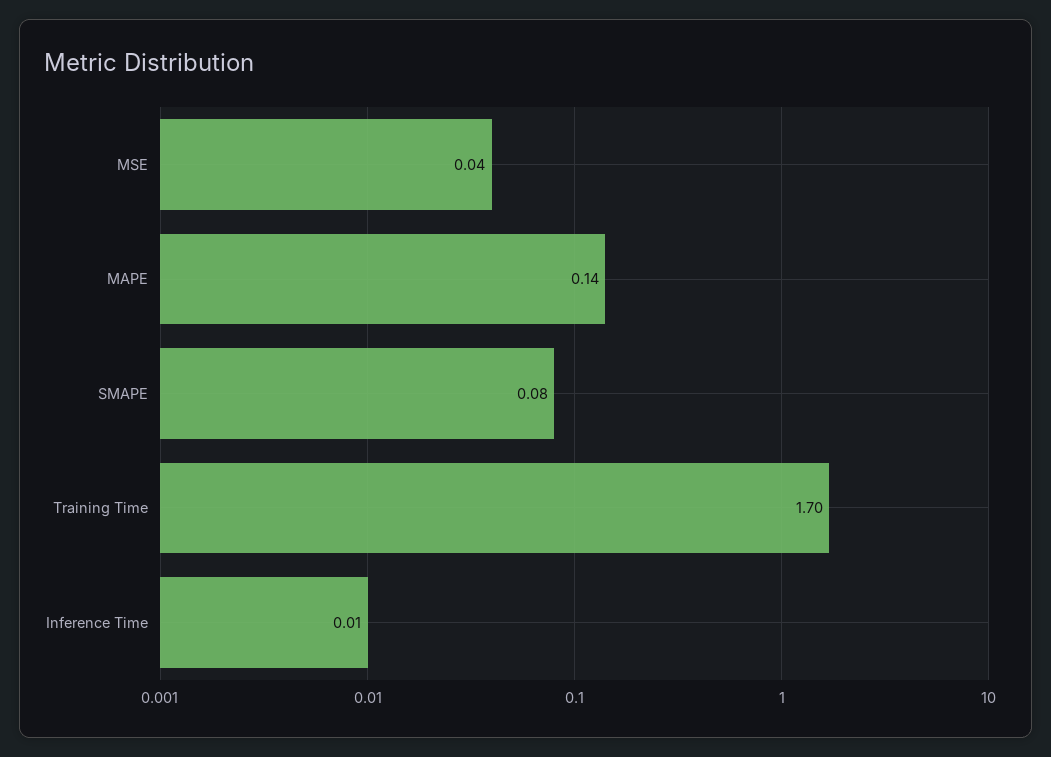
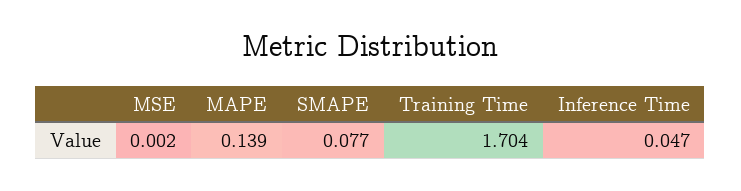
  {
-   "MSE": 0.04,
+   "MSE": 0.002,
    "MAPE": 0.139,
    "SMAPE": 0.077,
    "Training Time": 1.704,
-   "Inference Time": 0.01
+   "Inference Time": 0.047
  }

